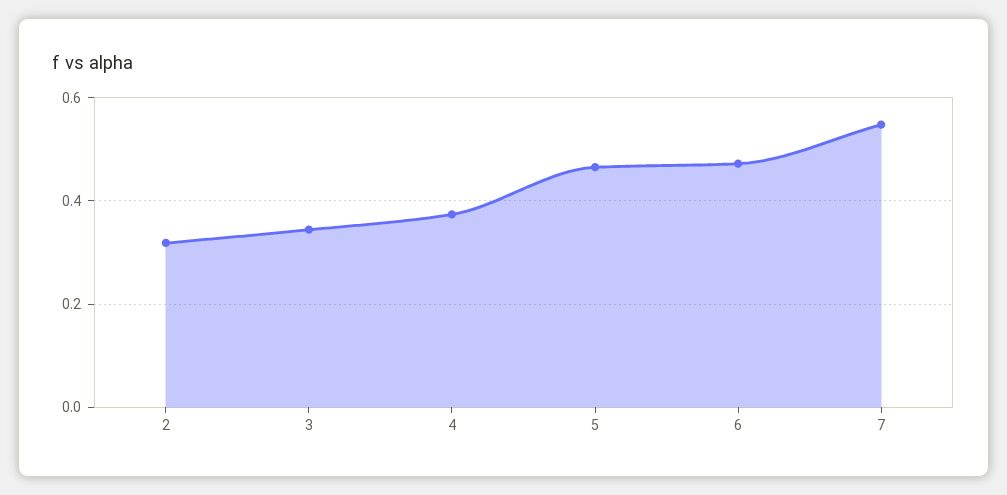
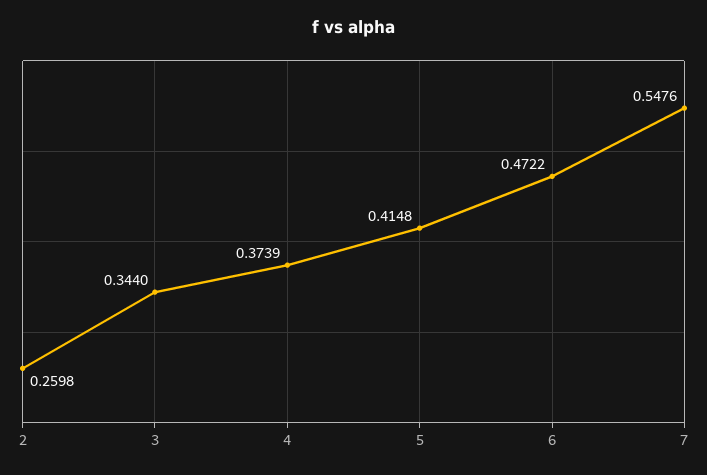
  {
-   "2": 0.32,
+   "2": 0.2598,
    "3": 0.344,
    "4": 0.3739,
-   "5": 0.46,
+   "5": 0.4148,
    "6": 0.4722,
    "7": 0.5476
  }

